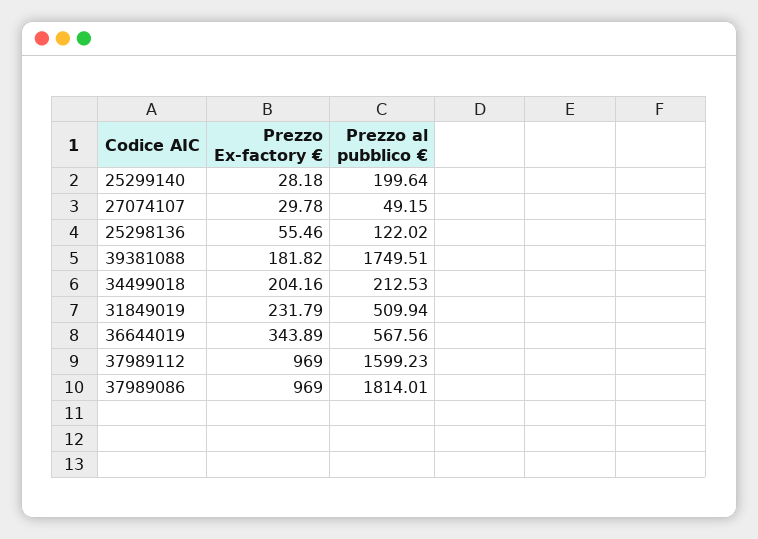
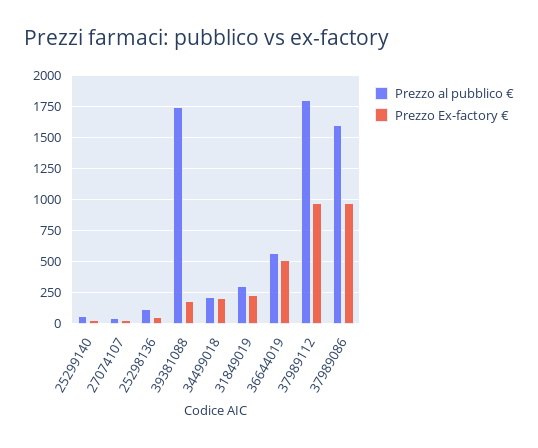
  {
    "Prezzo Ex-factory €": {
      "25299140": 28.18,
      "27074107": 29.78,
      "25298136": 55.46,
      "39381088": 181.82,
      "34499018": 204.16,
      "31849019": 231.79,
-     "36644019": 343.89,
+     "36644019": 500,
      "37989112": 969,
      "37989086": 969
    },
    "Prezzo al pubblico €": {
-     "25299140": 199.64,
+     "25299140": 50,
      "27074107": 49.15,
      "25298136": 122.02,
      "39381088": 1749.51,
      "34499018": 212.53,
-     "31849019": 509.94,
+     "31849019": 300,
      "36644019": 567.56,
-     "37989112": 1599.23,
+     "37989112": 1800,
-     "37989086": 1814.01
+     "37989086": 1600
    }
  }

